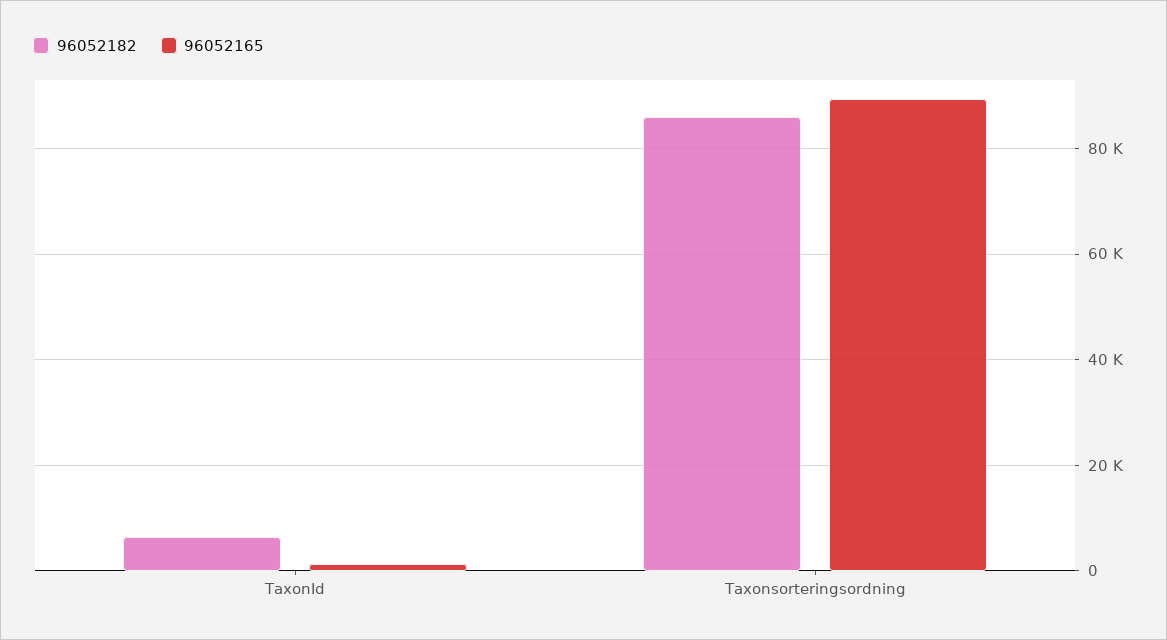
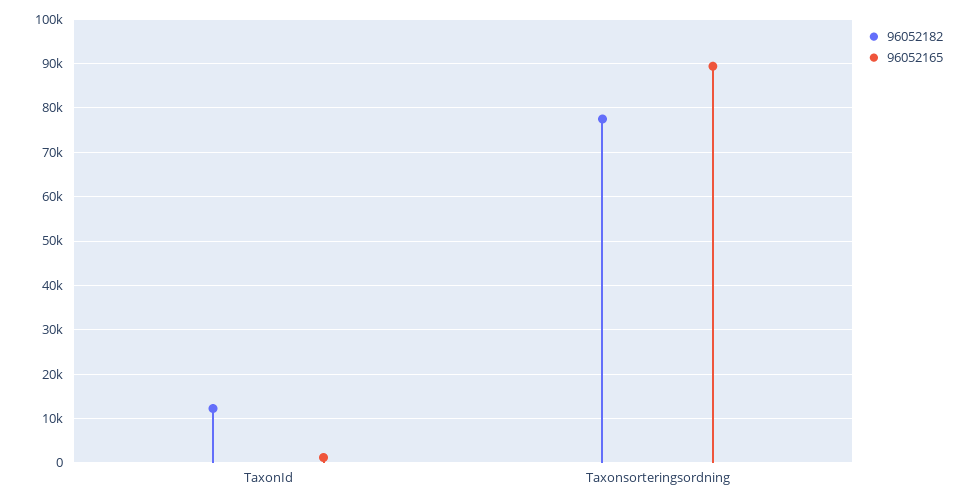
  {
    "96052182": {
-     "TaxonId": 6000,
+     "TaxonId": 12000,
-     "Taxonsorteringsordning": 86000
+     "Taxonsorteringsordning": 78000
    },
    "96052165": {
      "TaxonId": 2000,
      "Taxonsorteringsordning": 90000
    }
  }

